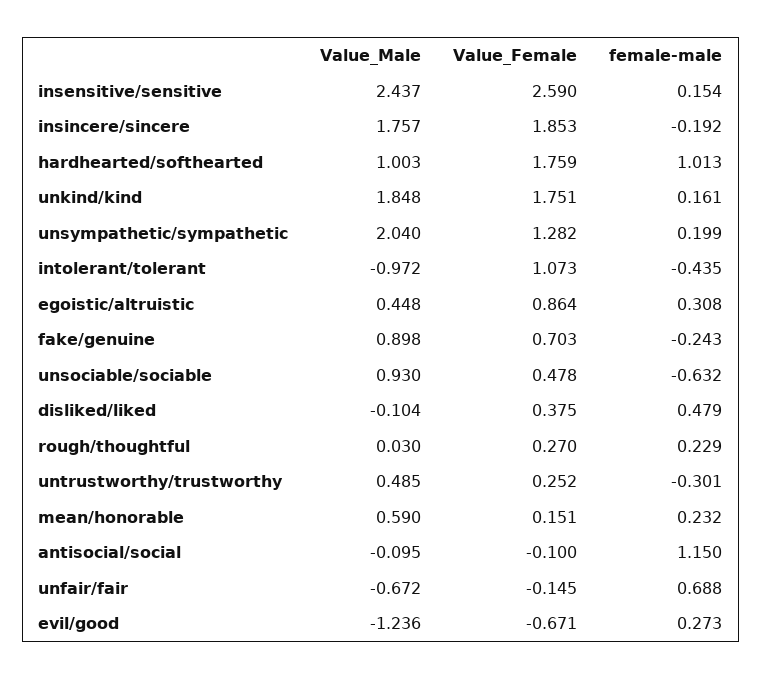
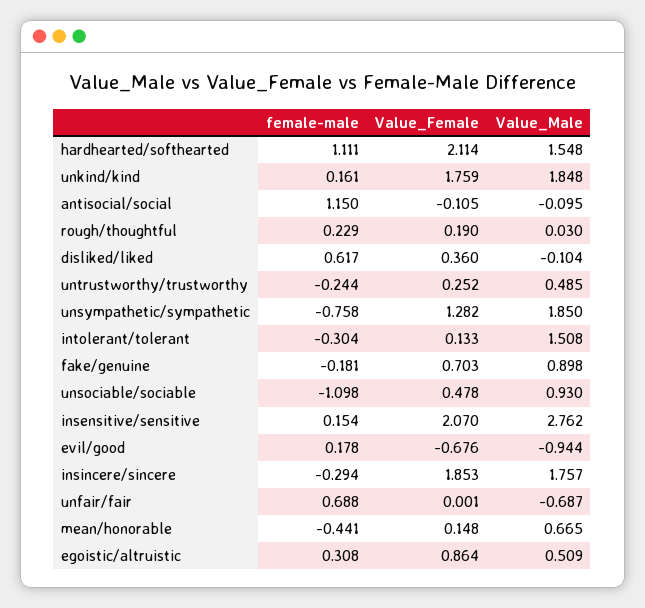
  {
    "Value_Male": {
-     "insensitive/sensitive": 2.437,
+     "insensitive/sensitive": 2.762,
      "insincere/sincere": 1.757,
-     "hardhearted/softhearted": 1.003,
+     "hardhearted/softhearted": 1.548,
      "unkind/kind": 1.848,
-     "unsympathetic/sympathetic": 2.04,
+     "unsympathetic/sympathetic": 1.85,
-     "intolerant/tolerant": -0.972,
+     "intolerant/tolerant": 1.508,
-     "egoistic/altruistic": 0.448,
+     "egoistic/altruistic": 0.509,
      "fake/genuine": 0.898,
      "unsociable/sociable": 0.93,
      "disliked/liked": -0.104,
      "rough/thoughtful": 0.03,
      "untrustworthy/trustworthy": 0.485,
-     "mean/honorable": 0.59,
+     "mean/honorable": 0.665,
      "antisocial/social": -0.095,
-     "unfair/fair": -0.672,
+     "unfair/fair": -0.687,
-     "evil/good": -1.236
+     "evil/good": -0.944
    },
    "Value_Female": {
-     "insensitive/sensitive": 2.59,
+     "insensitive/sensitive": 2.07,
      "insincere/sincere": 1.853,
-     "hardhearted/softhearted": 1.759,
+     "hardhearted/softhearted": 2.114,
-     "unkind/kind": 1.751,
+     "unkind/kind": 1.759,
      "unsympathetic/sympathetic": 1.282,
-     "intolerant/tolerant": 1.073,
+     "intolerant/tolerant": 0.133,
      "egoistic/altruistic": 0.864,
      "fake/genuine": 0.703,
      "unsociable/sociable": 0.478,
-     "disliked/liked": 0.375,
+     "disliked/liked": 0.36,
-     "rough/thoughtful": 0.27,
+     "rough/thoughtful": 0.19,
      "untrustworthy/trustworthy": 0.252,
-     "mean/honorable": 0.151,
+     "mean/honorable": 0.148,
-     "antisocial/social": -0.1,
+     "antisocial/social": -0.105,
-     "unfair/fair": -0.145,
+     "unfair/fair": 0.001,
-     "evil/good": -0.671
+     "evil/good": -0.676
    },
    "female-male": {
      "insensitive/sensitive": 0.154,
-     "insincere/sincere": -0.192,
+     "insincere/sincere": -0.294,
-     "hardhearted/softhearted": 1.013,
+     "hardhearted/softhearted": 1.111,
      "unkind/kind": 0.161,
-     "unsympathetic/sympathetic": 0.199,
+     "unsympathetic/sympathetic": -0.758,
-     "intolerant/tolerant": -0.435,
+     "intolerant/tolerant": -0.304,
      "egoistic/altruistic": 0.308,
-     "fake/genuine": -0.243,
+     "fake/genuine": -0.181,
-     "unsociable/sociable": -0.632,
+     "unsociable/sociable": -1.098,
-     "disliked/liked": 0.479,
+     "disliked/liked": 0.617,
      "rough/thoughtful": 0.229,
-     "untrustworthy/trustworthy": -0.301,
+     "untrustworthy/trustworthy": -0.244,
-     "mean/honorable": 0.232,
+     "mean/honorable": -0.441,
      "antisocial/social": 1.15,
      "unfair/fair": 0.688,
-     "evil/good": 0.273
+     "evil/good": 0.178
    }
  }

